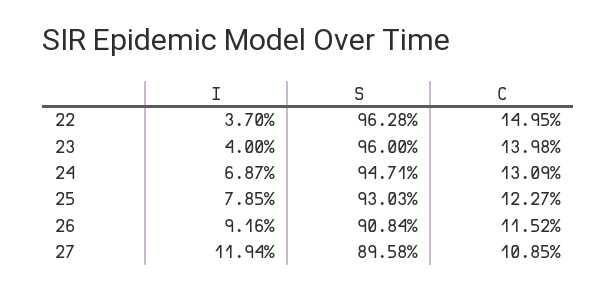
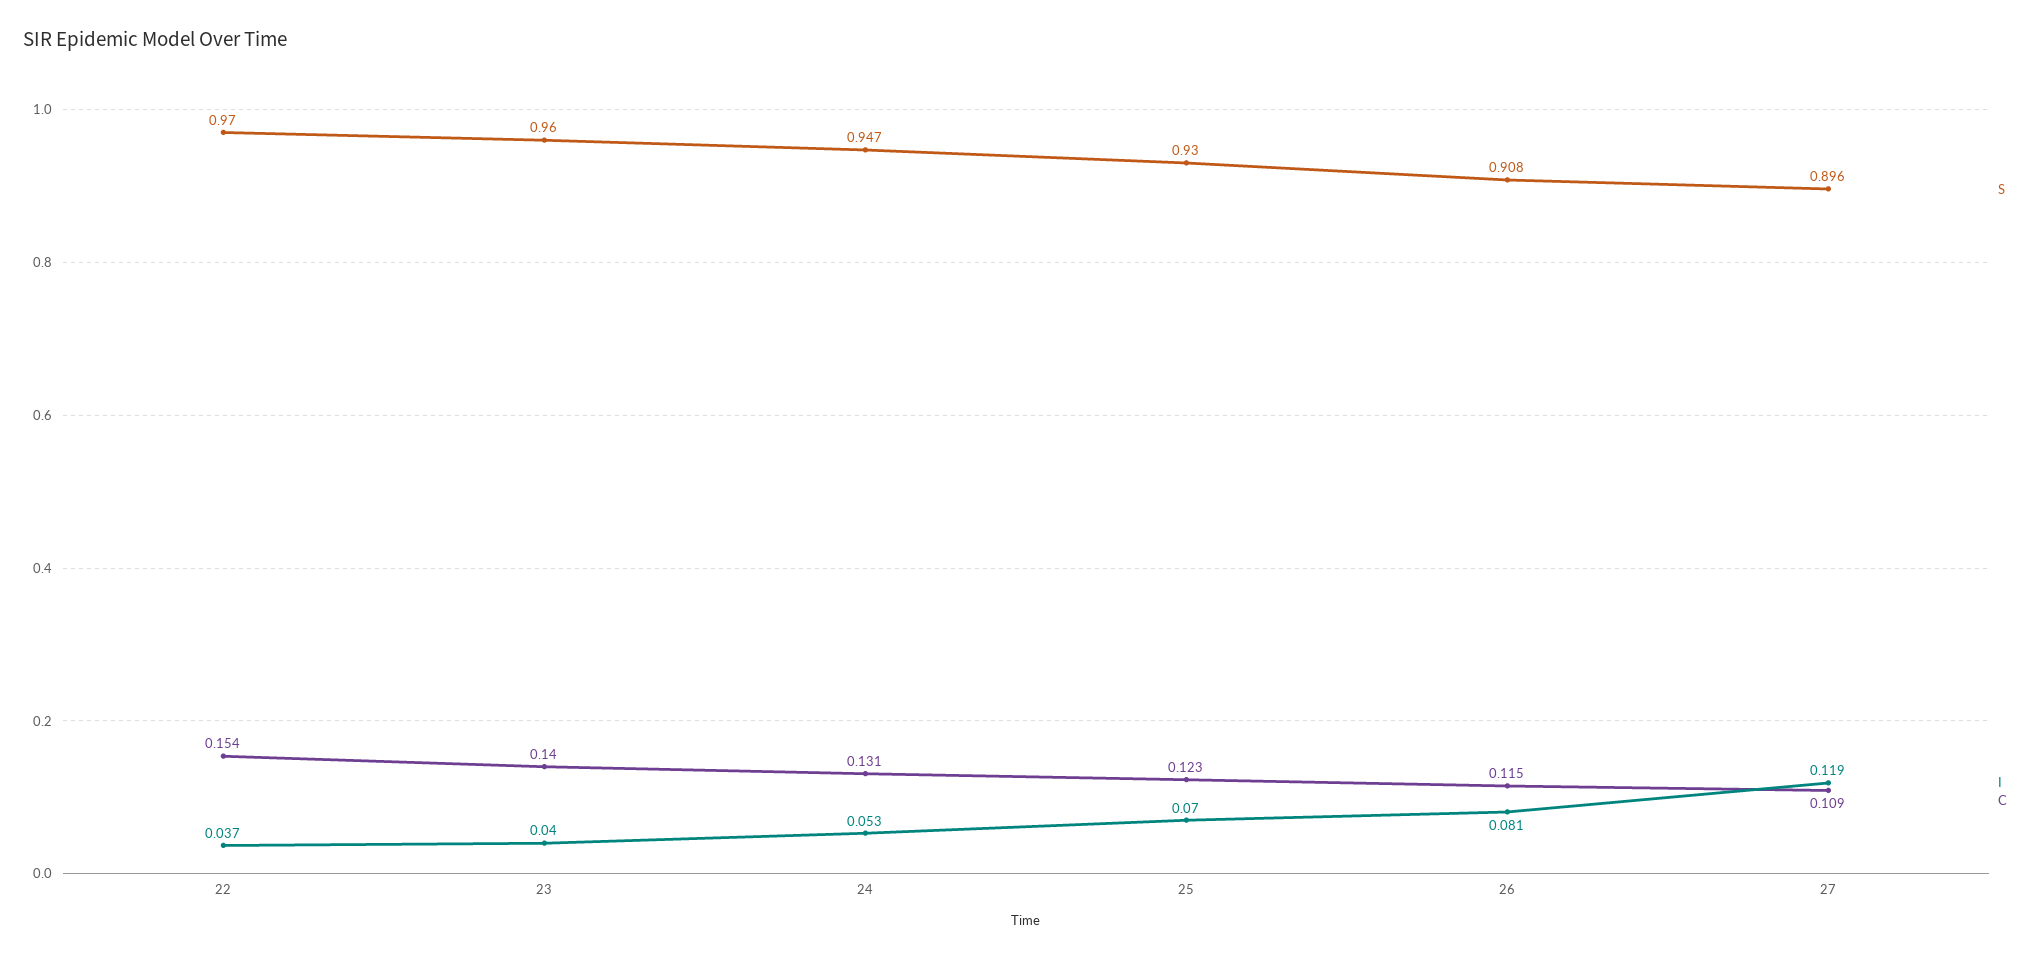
  {
    "I": {
      "22": 0.037,
      "23": 0.04,
-     "24": 0.0687,
+     "24": 0.053,
-     "25": 0.0785,
+     "25": 0.07,
-     "26": 0.0916,
+     "26": 0.081,
      "27": 0.1194
    },
    "S": {
-     "22": 0.9628,
+     "22": 0.97,
      "23": 0.96,
      "24": 0.9471,
      "25": 0.9303,
      "26": 0.9084,
      "27": 0.8958
    },
    "C": {
-     "22": 0.1495,
+     "22": 0.154,
      "23": 0.1398,
      "24": 0.1309,
      "25": 0.1227,
      "26": 0.1152,
      "27": 0.1085
    }
  }

